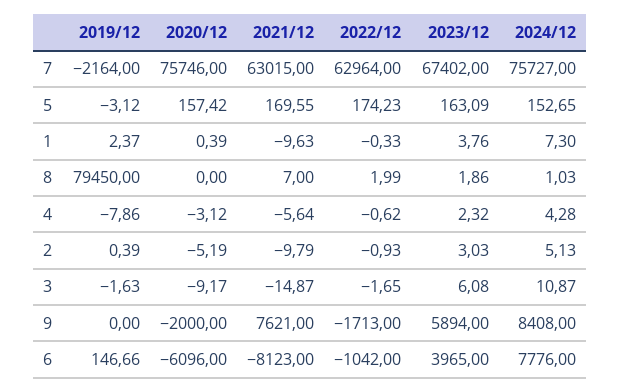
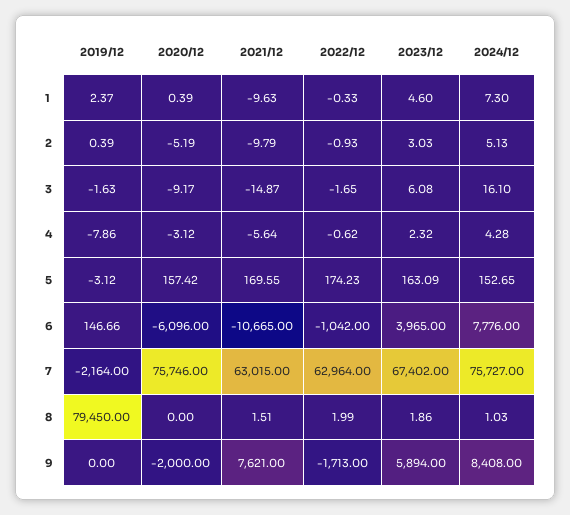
  {
    "2019/12": {
      "7": -2164,
      "5": -3.12,
      "1": 2.37,
      "8": 79450,
      "4": -7.86,
      "2": 0.39,
      "3": -1.63,
      "9": 0,
      "6": 146.66
    },
    "2020/12": {
      "7": 75746,
      "5": 157.42,
      "1": 0.39,
      "8": 0,
      "4": -3.12,
      "2": -5.19,
      "3": -9.17,
      "9": -2000,
      "6": -6096
    },
    "2021/12": {
      "7": 63015,
      "5": 169.55,
      "1": -9.63,
-     "8": 7,
+     "8": 1.51,
      "4": -5.64,
      "2": -9.79,
      "3": -14.87,
      "9": 7621,
-     "6": -8123
+     "6": -10665
    },
    "2022/12": {
      "7": 62964,
      "5": 174.23,
      "1": -0.33,
      "8": 1.99,
      "4": -0.62,
      "2": -0.93,
      "3": -1.65,
      "9": -1713,
      "6": -1042
    },
    "2023/12": {
      "7": 67402,
      "5": 163.09,
-     "1": 3.76,
+     "1": 4.6,
      "8": 1.86,
      "4": 2.32,
      "2": 3.03,
      "3": 6.08,
      "9": 5894,
      "6": 3965
    },
    "2024/12": {
      "7": 75727,
      "5": 152.65,
      "1": 7.3,
      "8": 1.03,
      "4": 4.28,
      "2": 5.13,
-     "3": 10.87,
+     "3": 16.1,
      "9": 8408,
      "6": 7776
    }
  }

